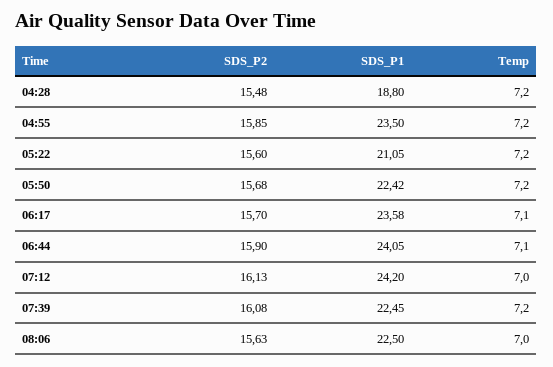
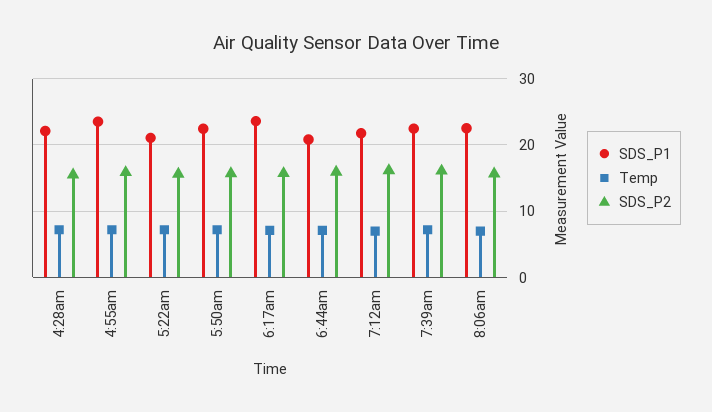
  {
    "SDS_P2": {
      "04:28": 15.48,
      "04:55": 15.85,
      "05:22": 15.6,
      "05:50": 15.68,
      "06:17": 15.7,
      "06:44": 15.9,
      "07:12": 16.13,
      "07:39": 16.08,
      "08:06": 15.63
    },
    "SDS_P1": {
-     "04:28": 18.8,
+     "04:28": 22,
      "04:55": 23.5,
      "05:22": 21.05,
      "05:50": 22.42,
      "06:17": 23.58,
-     "06:44": 24.05,
+     "06:44": 21,
-     "07:12": 24.2,
+     "07:12": 22,
      "07:39": 22.45,
      "08:06": 22.5
    },
    "Temp": {
      "04:28": 7.2,
      "04:55": 7.2,
      "05:22": 7.2,
      "05:50": 7.2,
      "06:17": 7.1,
      "06:44": 7.1,
      "07:12": 7,
      "07:39": 7.2,
      "08:06": 7
    }
  }

